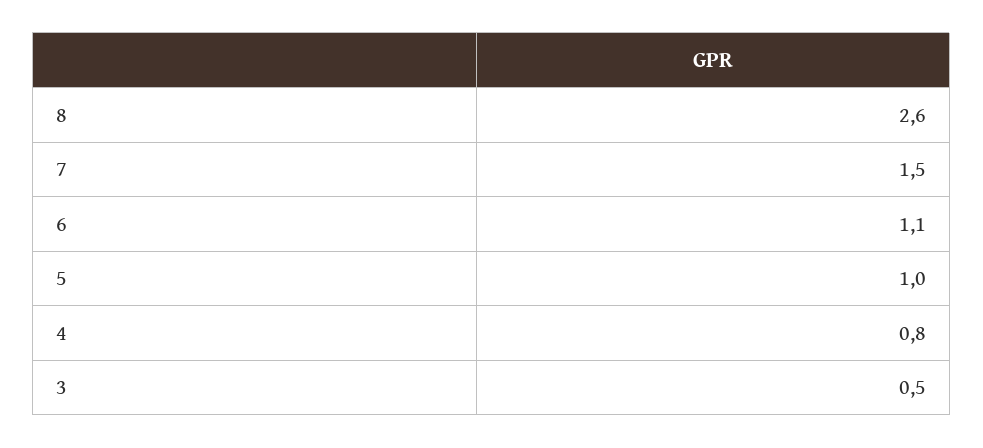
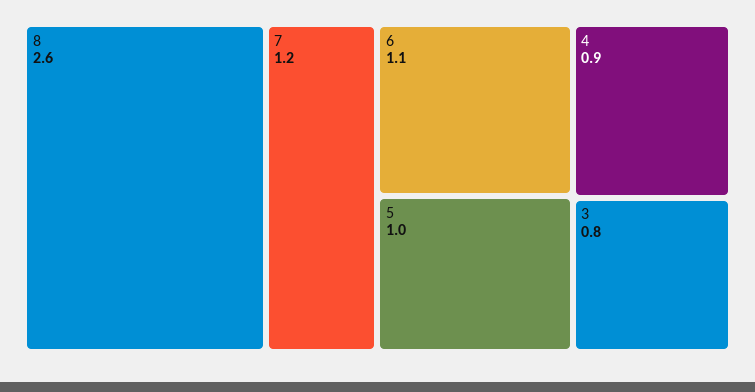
  {
    "8": 2.6,
-   "7": 1.5,
+   "7": 1.2,
    "6": 1.1,
    "5": 1,
-   "4": 0.8,
+   "4": 0.9,
-   "3": 0.5
+   "3": 0.8
  }

